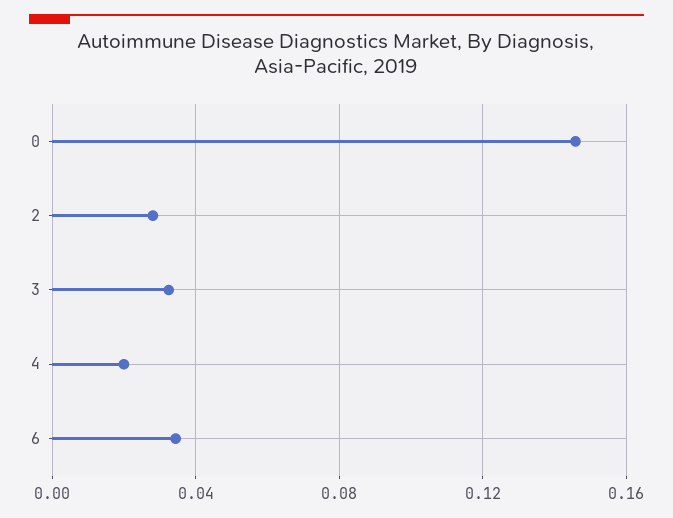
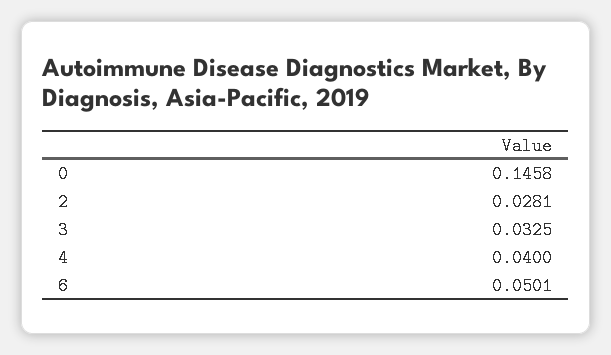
  {
    "0": 0.1458,
    "2": 0.0281,
    "3": 0.0325,
-   "4": 0.02,
+   "4": 0.04,
-   "6": 0.035
+   "6": 0.0501
  }

